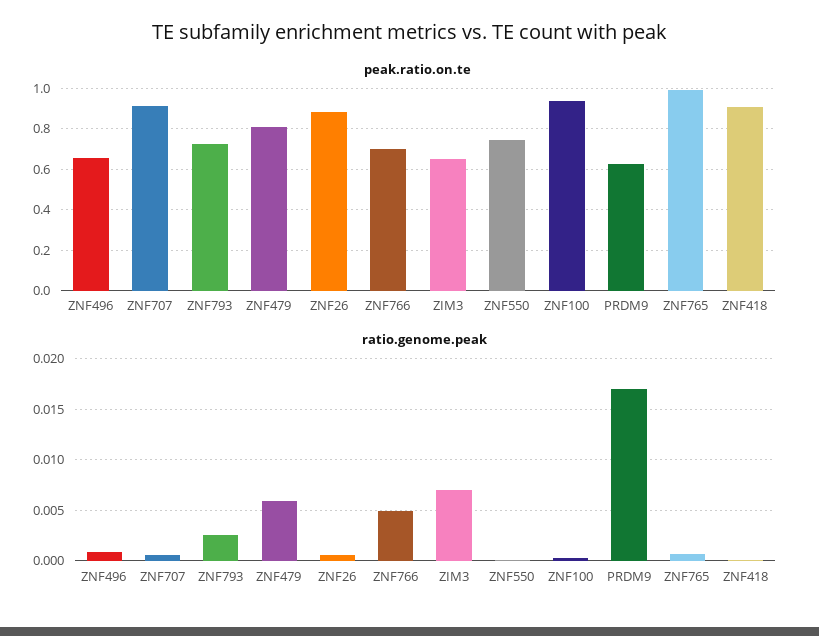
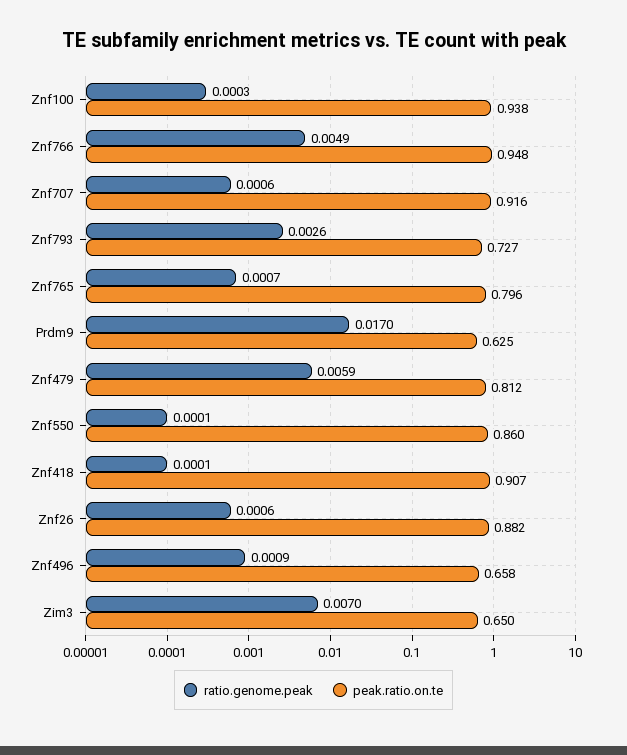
  {
    "peak.ratio.on.te": {
      "ZNF496": 0.658,
      "ZNF707": 0.916,
      "ZNF793": 0.727,
      "ZNF479": 0.812,
      "ZNF26": 0.882,
-     "ZNF766": 0.7,
+     "ZNF766": 0.948,
      "ZIM3": 0.65,
-     "ZNF550": 0.75,
+     "ZNF550": 0.86,
      "ZNF100": 0.938,
      "PRDM9": 0.625,
-     "ZNF765": 1,
+     "ZNF765": 0.796,
      "ZNF418": 0.907
    },
    "ratio.genome.peak": {
      "ZNF496": 0.0009,
      "ZNF707": 0.0006,
      "ZNF793": 0.0026,
      "ZNF479": 0.0059,
      "ZNF26": 0.0006,
      "ZNF766": 0.0049,
      "ZIM3": 0.007,
      "ZNF550": 0.0001,
      "ZNF100": 0.0003,
      "PRDM9": 0.017,
      "ZNF765": 0.0007,
      "ZNF418": 0.0001
    }
  }

